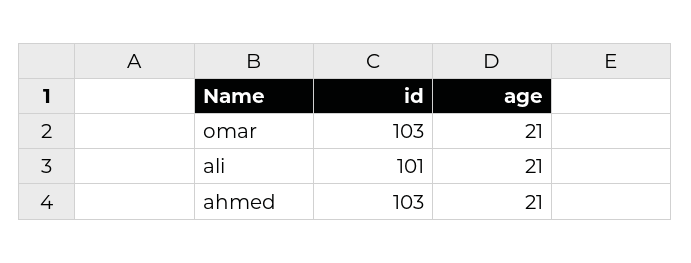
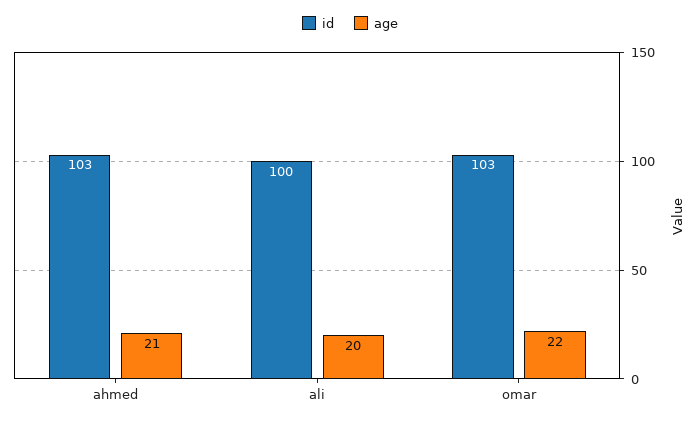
  {
    "id": {
      "omar": 103,
-     "ali": 101,
+     "ali": 100,
      "ahmed": 103
    },
    "age": {
-     "omar": 21,
+     "omar": 22,
-     "ali": 21,
+     "ali": 20,
      "ahmed": 21
    }
  }

